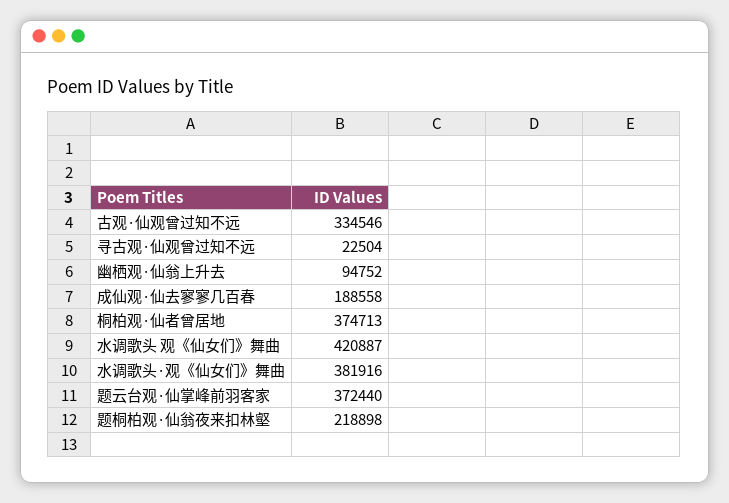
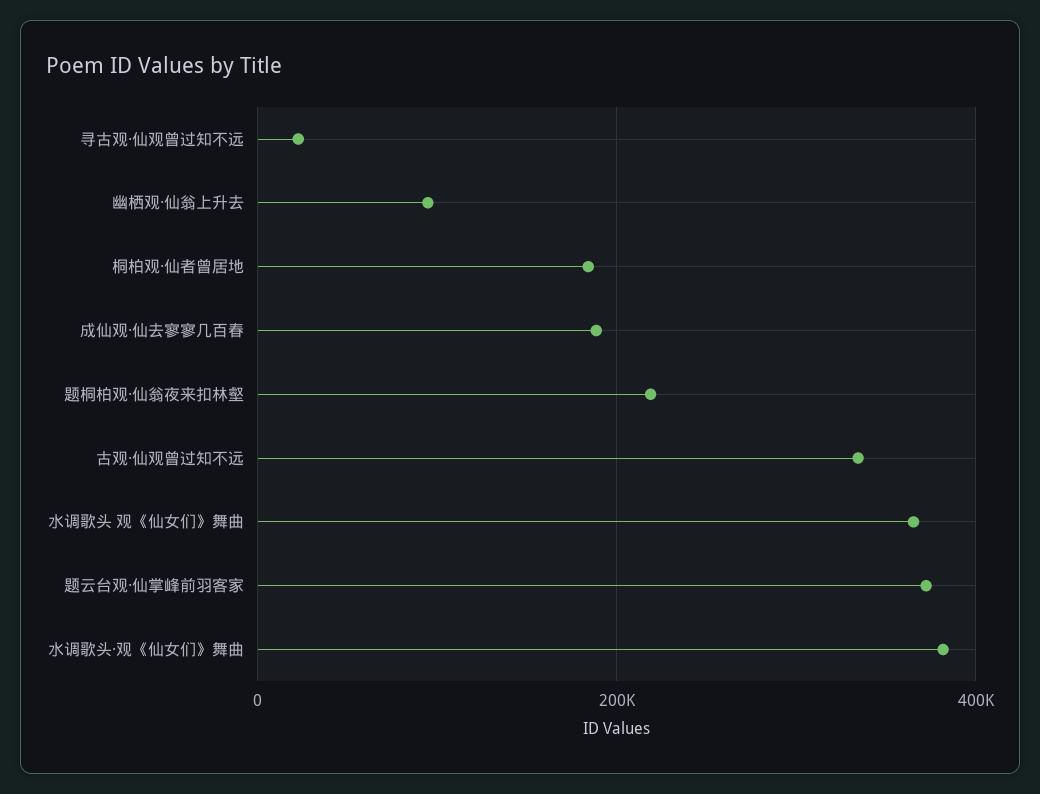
  {
    "古观·仙观曾过知不远": 334546,
    "寻古观·仙观曾过知不远": 22504,
    "幽栖观·仙翁上升去": 94752,
    "成仙观·仙去寥寥几百春": 188558,
-   "桐柏观·仙者曾居地": 374713,
+   "桐柏观·仙者曾居地": 180000,
-   "水调歌头 观《仙女们》舞曲": 420887,
+   "水调歌头 观《仙女们》舞曲": 360000,
    "水调歌头·观《仙女们》舞曲": 381916,
    "题云台观·仙掌峰前羽客家": 372440,
    "题桐柏观·仙翁夜来扣林壑": 218898
  }

